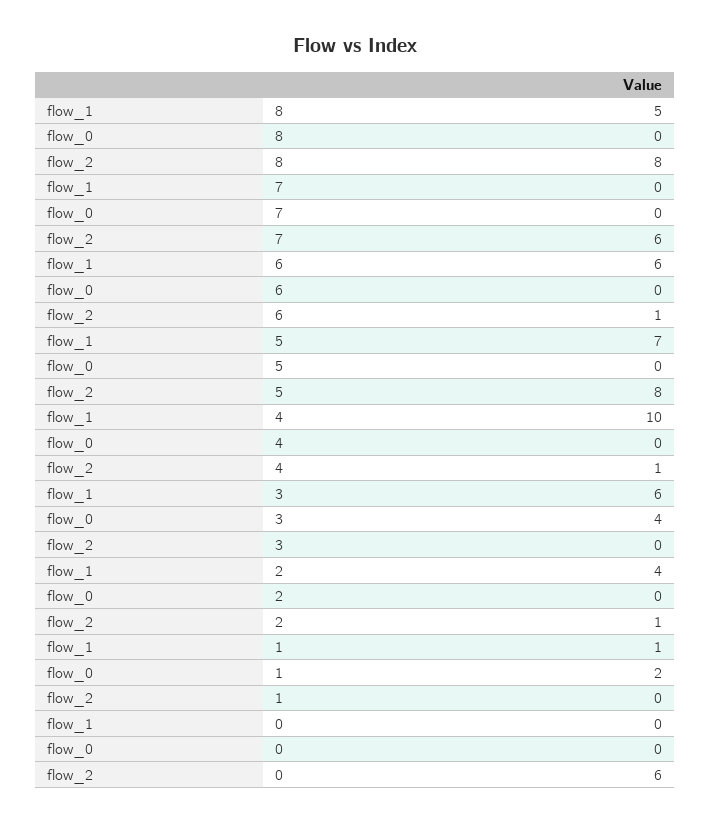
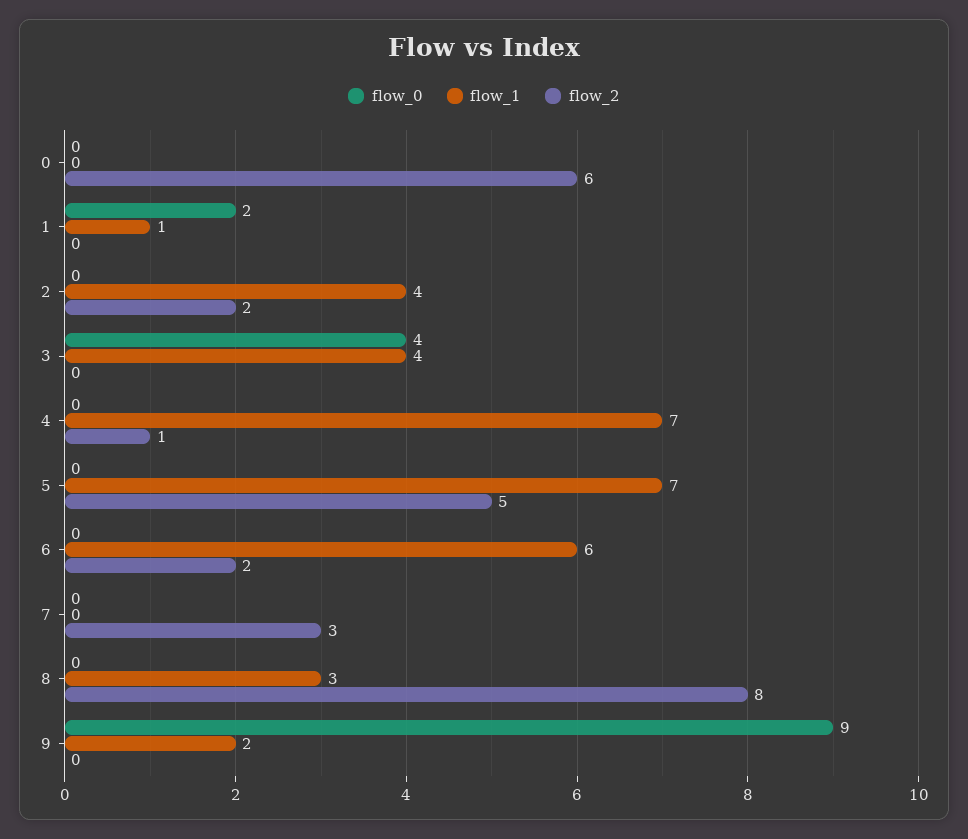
  {
    "flow_1": {
-     "8": 5,
+     "8": 3,
      "7": 0,
      "6": 6,
      "5": 7,
-     "4": 10,
+     "4": 7,
-     "3": 6,
+     "3": 4,
      "2": 4,
      "1": 1,
-     "0": 0
+     "0": 0,
+     "9": 2
    },
    "flow_0": {
      "8": 0,
      "7": 0,
      "6": 0,
      "5": 0,
      "4": 0,
      "3": 4,
      "2": 0,
      "1": 2,
-     "0": 0
+     "0": 0,
+     "9": 9
    },
    "flow_2": {
      "8": 8,
-     "7": 6,
+     "7": 3,
-     "6": 1,
+     "6": 2,
-     "5": 8,
+     "5": 5,
      "4": 1,
      "3": 0,
-     "2": 1,
+     "2": 2,
      "1": 0,
-     "0": 6
+     "0": 6,
+     "9": 0
    }
  }

